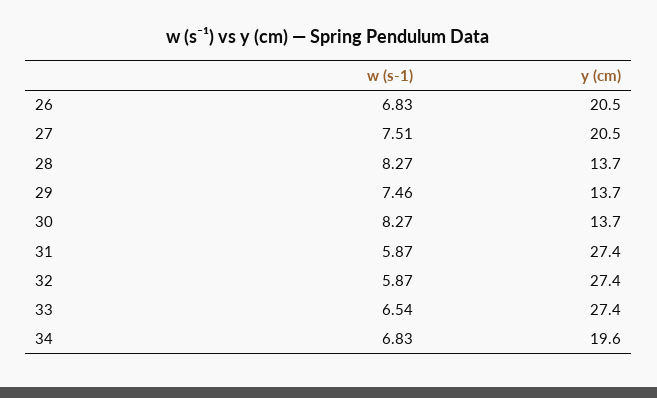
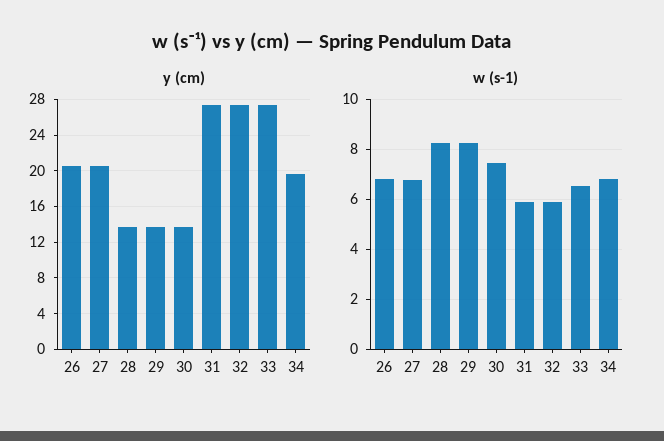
  {
    "w (s-1)": {
      "26": 6.83,
-     "27": 7.51,
+     "27": 6.75,
      "28": 8.27,
-     "29": 7.46,
+     "29": 8.25,
-     "30": 8.27,
+     "30": 7.5,
      "31": 5.87,
      "32": 5.87,
      "33": 6.54,
      "34": 6.83
    },
    "y (cm)": {
      "26": 20.5,
      "27": 20.5,
      "28": 13.7,
      "29": 13.7,
      "30": 13.7,
      "31": 27.4,
      "32": 27.4,
      "33": 27.4,
      "34": 19.6
    }
  }

